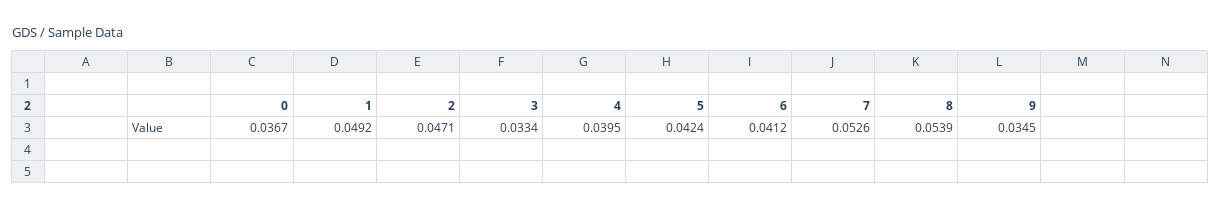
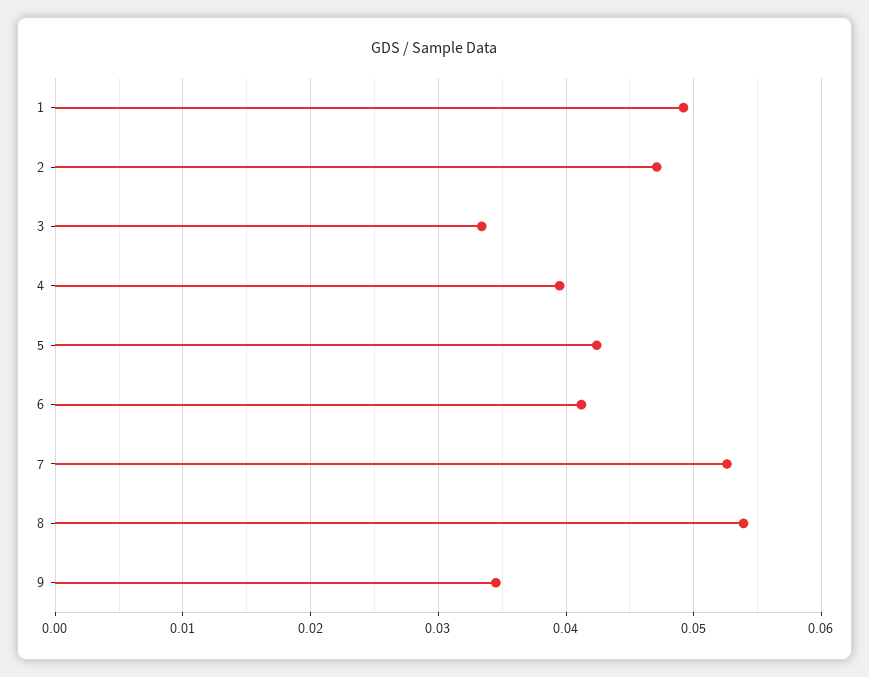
  {
-   "0": 0.0367,
    "1": 0.0492,
    "2": 0.0471,
    "3": 0.0334,
    "4": 0.0395,
    "5": 0.0424,
    "6": 0.0412,
    "7": 0.0526,
    "8": 0.0539,
    "9": 0.0345
  }

